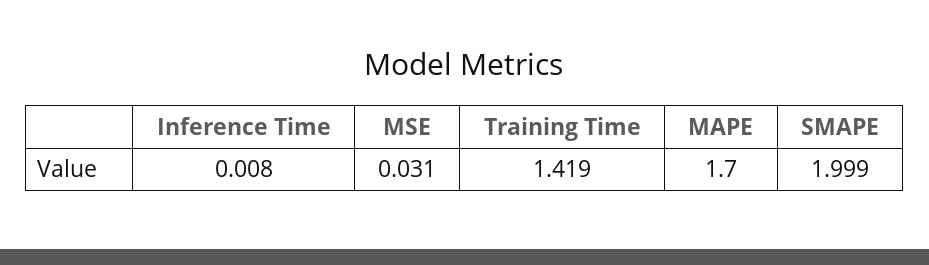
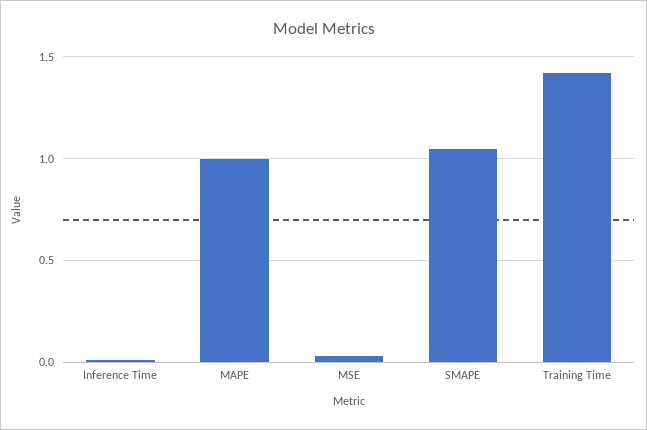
  {
    "Inference Time": 0.008,
    "MSE": 0.031,
    "Training Time": 1.419,
-   "MAPE": 1.7,
+   "MAPE": 1,
-   "SMAPE": 1.999
+   "SMAPE": 1.05
  }

